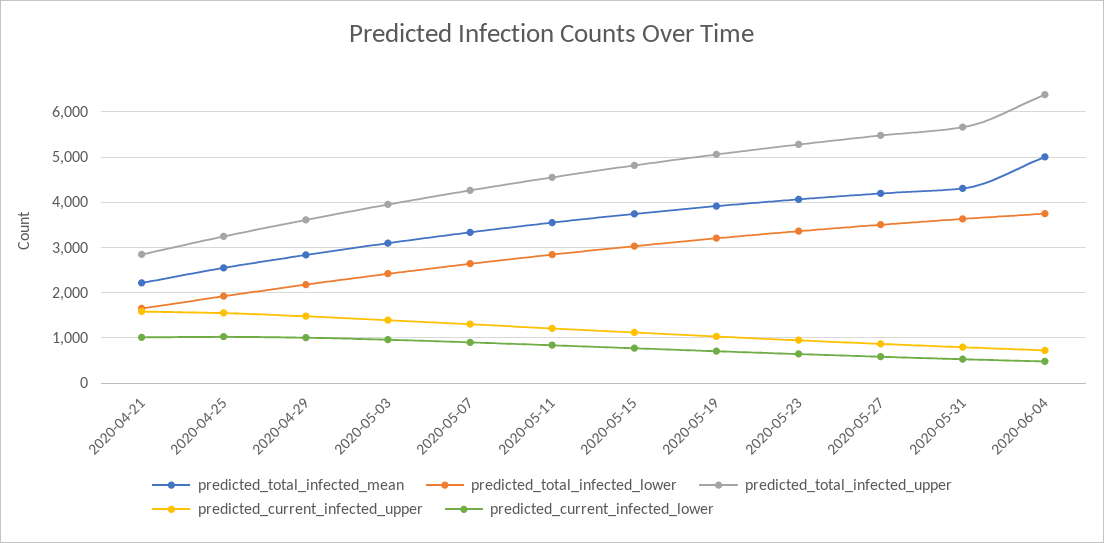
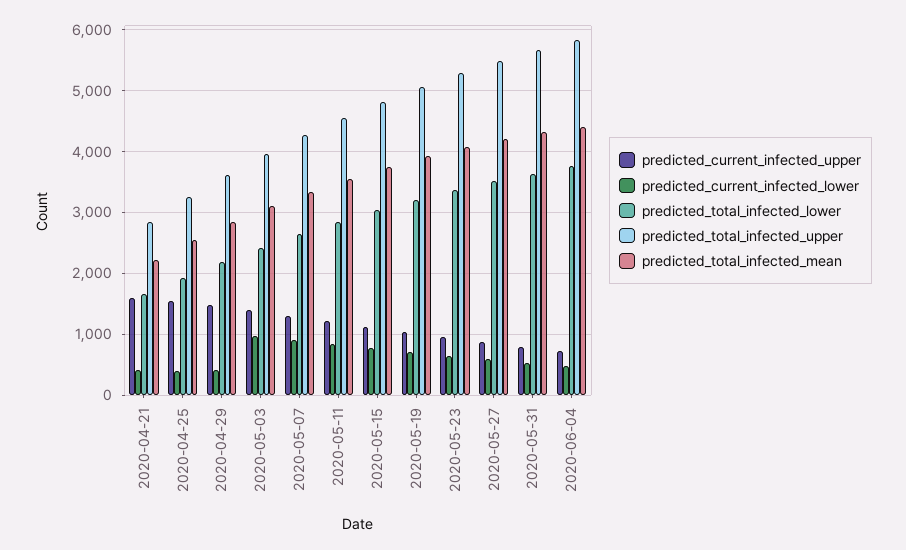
  {
    "predicted_total_infected_mean": {
      "2020-04-21": 2200,
      "2020-04-25": 2600,
      "2020-04-29": 2800,
      "2020-05-03": 3100,
      "2020-05-07": 3300,
      "2020-05-11": 3600,
      "2020-05-15": 3700,
      "2020-05-19": 3900,
      "2020-05-23": 4100,
      "2020-05-27": 4200,
      "2020-05-31": 4300,
-     "2020-06-04": 5000
+     "2020-06-04": 4400
    },
    "predicted_total_infected_lower": {
      "2020-04-21": 1700,
      "2020-04-25": 1900,
      "2020-04-29": 2200,
      "2020-05-03": 2400,
      "2020-05-07": 2600,
      "2020-05-11": 2800,
      "2020-05-15": 3000,
      "2020-05-19": 3200,
      "2020-05-23": 3400,
      "2020-05-27": 3500,
      "2020-05-31": 3600,
      "2020-06-04": 3800
    },
    "predicted_total_infected_upper": {
      "2020-04-21": 2800,
      "2020-04-25": 3200,
      "2020-04-29": 3600,
      "2020-05-03": 4000,
      "2020-05-07": 4300,
      "2020-05-11": 4600,
      "2020-05-15": 4800,
      "2020-05-19": 5100,
      "2020-05-23": 5300,
      "2020-05-27": 5500,
      "2020-05-31": 5700,
-     "2020-06-04": 6400
+     "2020-06-04": 5800
    },
    "predicted_current_infected_upper": {
      "2020-04-21": 1600,
      "2020-04-25": 1600,
      "2020-04-29": 1500,
      "2020-05-03": 1400,
      "2020-05-07": 1300,
      "2020-05-11": 1200,
      "2020-05-15": 1100,
      "2020-05-19": 1000,
      "2020-05-23": 1000,
      "2020-05-27": 900,
      "2020-05-31": 800,
      "2020-06-04": 700
    },
    "predicted_current_infected_lower": {
-     "2020-04-21": 1000,
+     "2020-04-21": 400,
-     "2020-04-25": 1000,
+     "2020-04-25": 400,
-     "2020-04-29": 1000,
+     "2020-04-29": 400,
      "2020-05-03": 1000,
      "2020-05-07": 900,
      "2020-05-11": 800,
      "2020-05-15": 800,
      "2020-05-19": 700,
      "2020-05-23": 600,
      "2020-05-27": 600,
      "2020-05-31": 500,
      "2020-06-04": 500
    }
  }

